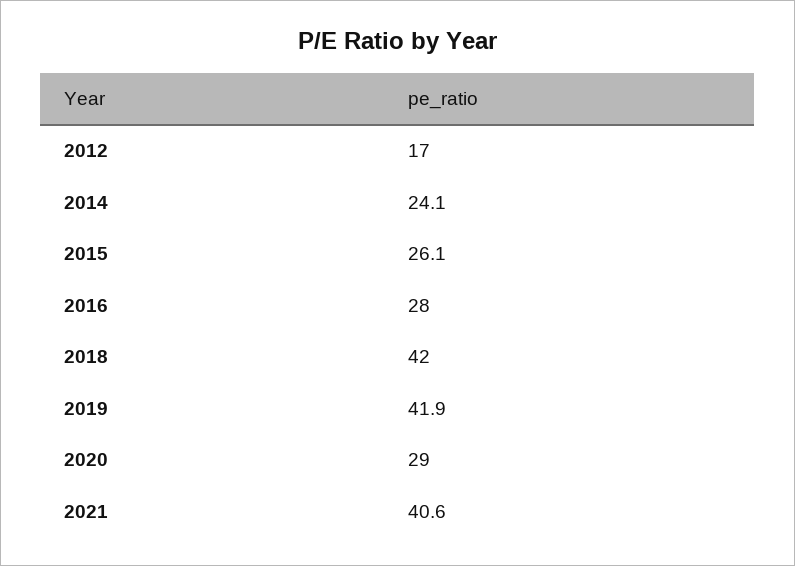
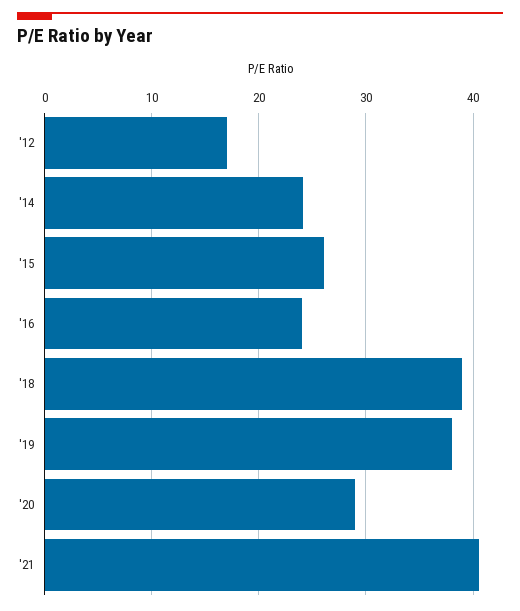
  {
    "2012": 17,
    "2014": 24.1,
    "2015": 26.1,
-   "2016": 28,
+   "2016": 24,
-   "2018": 42,
+   "2018": 39,
-   "2019": 41.9,
+   "2019": 38,
    "2020": 29,
    "2021": 40.6
  }

